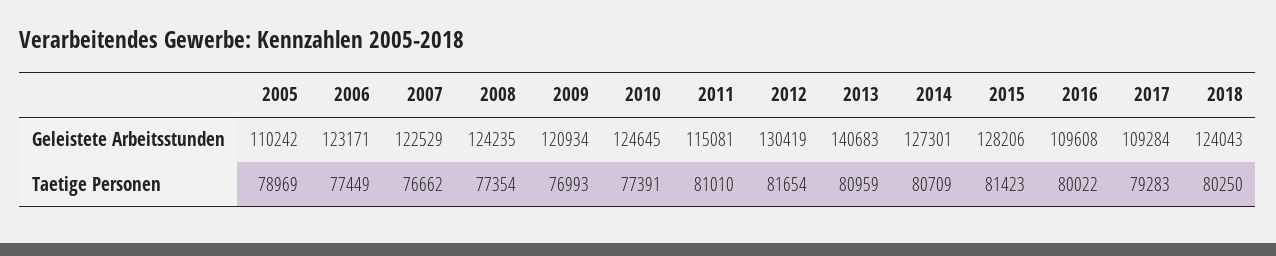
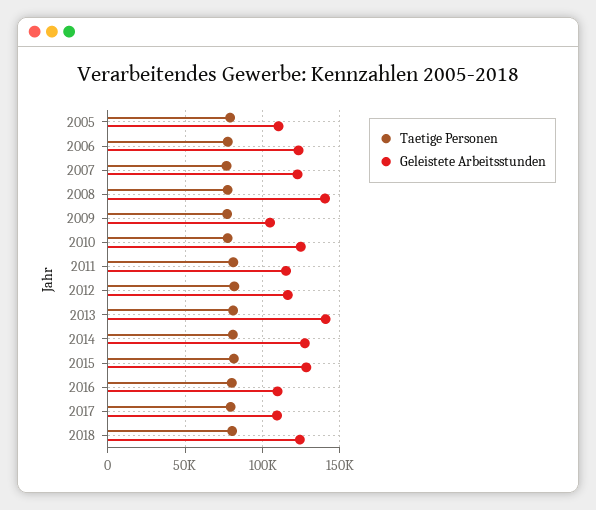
  {
    "Geleistete Arbeitsstunden": {
      "2005": 110242,
      "2006": 123171,
      "2007": 122529,
-     "2008": 124235,
+     "2008": 140000,
-     "2009": 120934,
+     "2009": 105000,
      "2010": 124645,
      "2011": 115081,
-     "2012": 130419,
+     "2012": 115000,
      "2013": 140683,
      "2014": 127301,
      "2015": 128206,
      "2016": 109608,
      "2017": 109284,
      "2018": 124043
    },
    "Taetige Personen": {
      "2005": 78969,
      "2006": 77449,
      "2007": 76662,
      "2008": 77354,
      "2009": 76993,
      "2010": 77391,
      "2011": 81010,
      "2012": 81654,
      "2013": 80959,
      "2014": 80709,
      "2015": 81423,
      "2016": 80022,
      "2017": 79283,
      "2018": 80250
    }
  }

